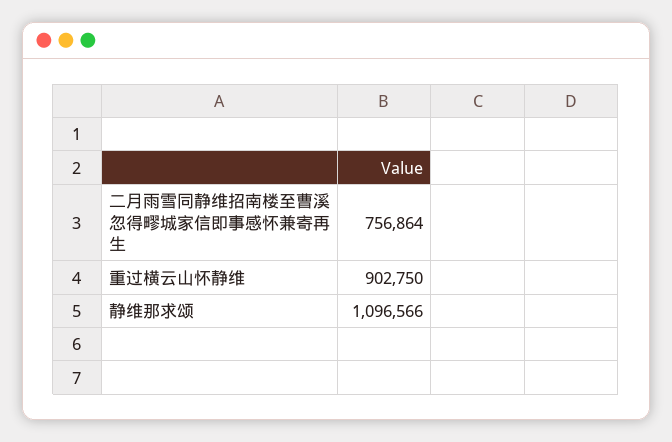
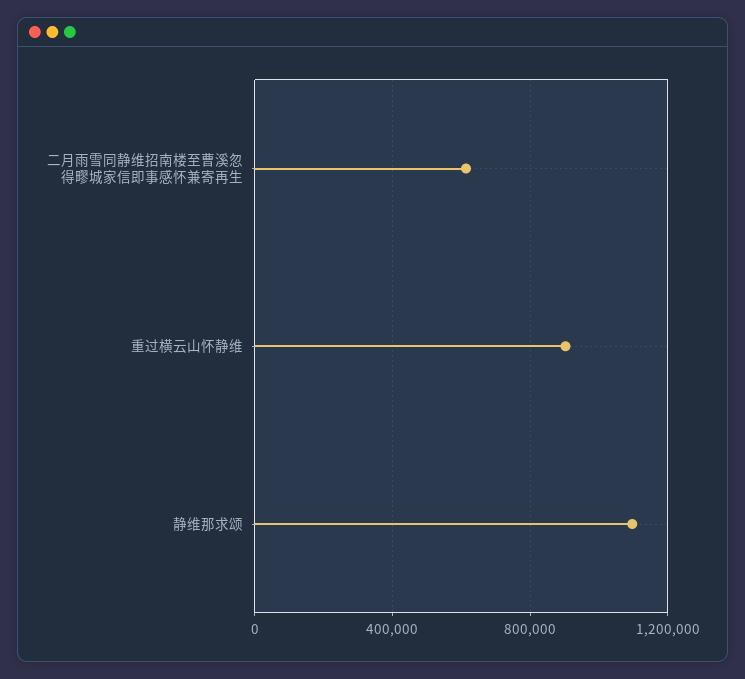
  {
-   "二月雨雪同静维招南楼至曹溪忽得疁城家信即事感怀兼寄再生": 756864,
+   "二月雨雪同静维招南楼至曹溪忽得疁城家信即事感怀兼寄再生": 600000,
    "重过横云山怀静维": 902750,
    "静维那求颂": 1096566
  }

